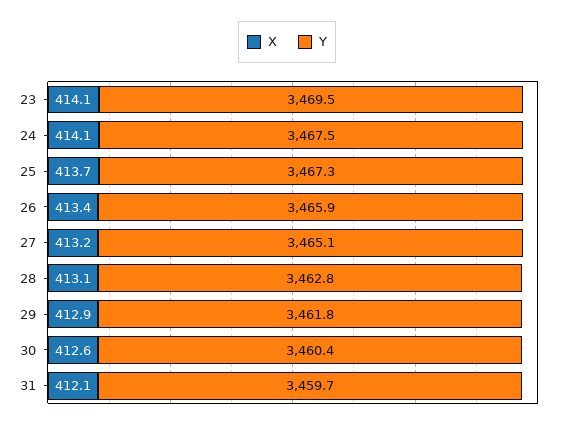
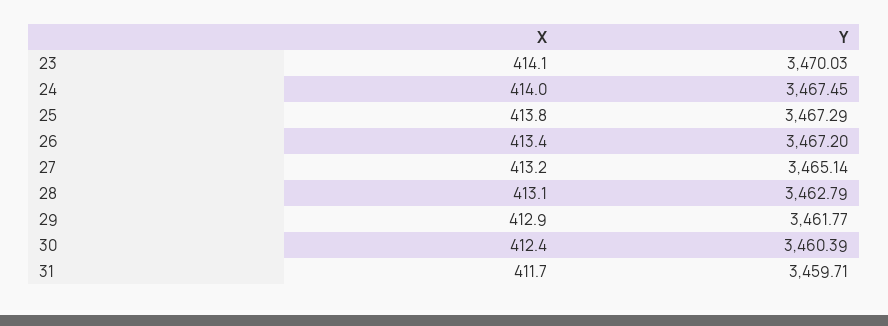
  {
    "X": {
      "23": 414.1,
-     "24": 414.1,
+     "24": 414,
-     "25": 413.7,
+     "25": 413.8,
      "26": 413.4,
      "27": 413.2,
      "28": 413.1,
      "29": 412.9,
-     "30": 412.6,
+     "30": 412.4,
-     "31": 412.1
+     "31": 411.7
    },
    "Y": {
-     "23": 3469.5,
+     "23": 3470.03,
      "24": 3467.45,
      "25": 3467.29,
-     "26": 3465.9,
+     "26": 3467.2,
      "27": 3465.14,
      "28": 3462.79,
      "29": 3461.77,
      "30": 3460.39,
      "31": 3459.71
    }
  }

